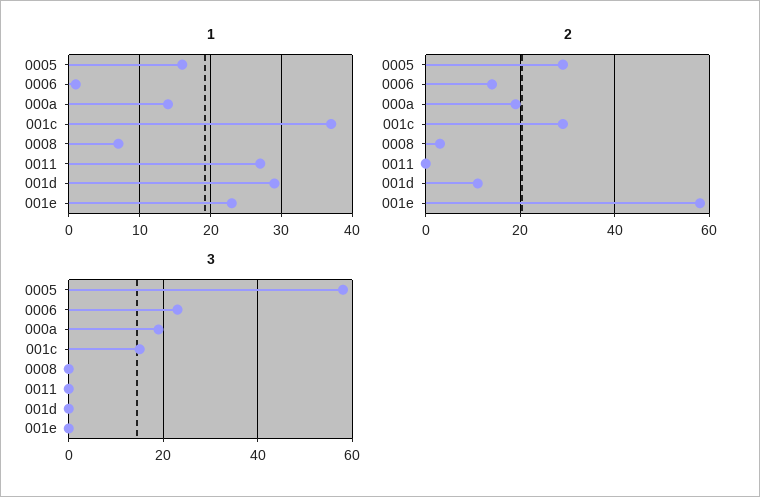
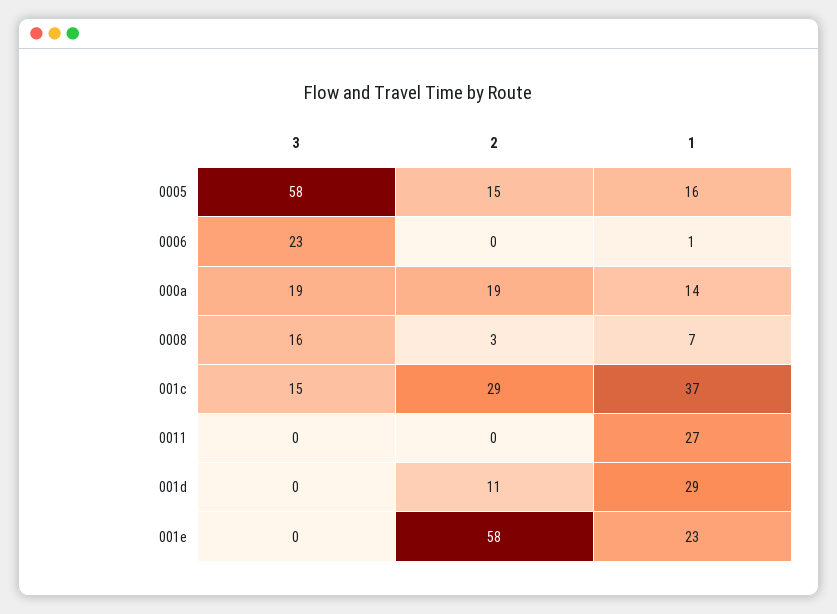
  {
    "1": {
      "0005": 16,
      "0006": 1,
      "000a": 14,
      "001c": 37,
      "0008": 7,
      "0011": 27,
      "001d": 29,
      "001e": 23
    },
    "2": {
-     "0005": 30,
+     "0005": 15,
-     "0006": 15,
+     "0006": 0,
      "000a": 19,
      "001c": 29,
      "0008": 3,
      "0011": 0,
      "001d": 11,
      "001e": 58
    },
    "3": {
      "0005": 58,
      "0006": 23,
      "000a": 19,
      "001c": 15,
-     "0008": 0,
+     "0008": 16,
      "0011": 0,
      "001d": 0,
      "001e": 0
    }
  }

